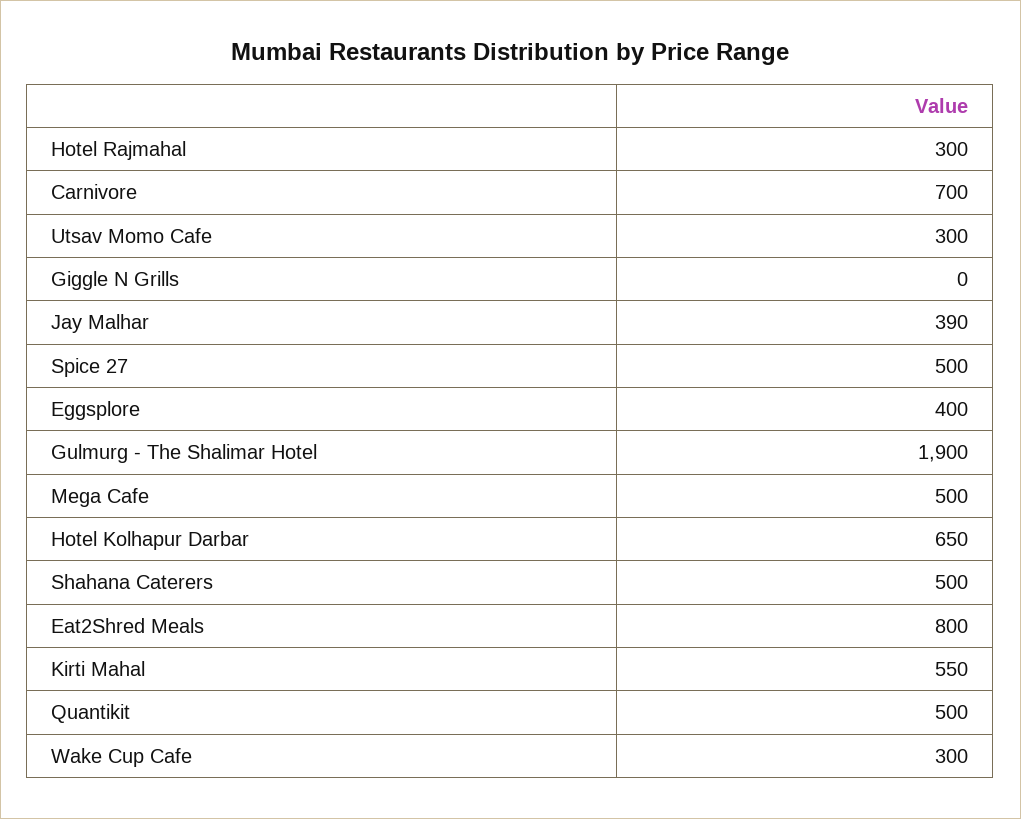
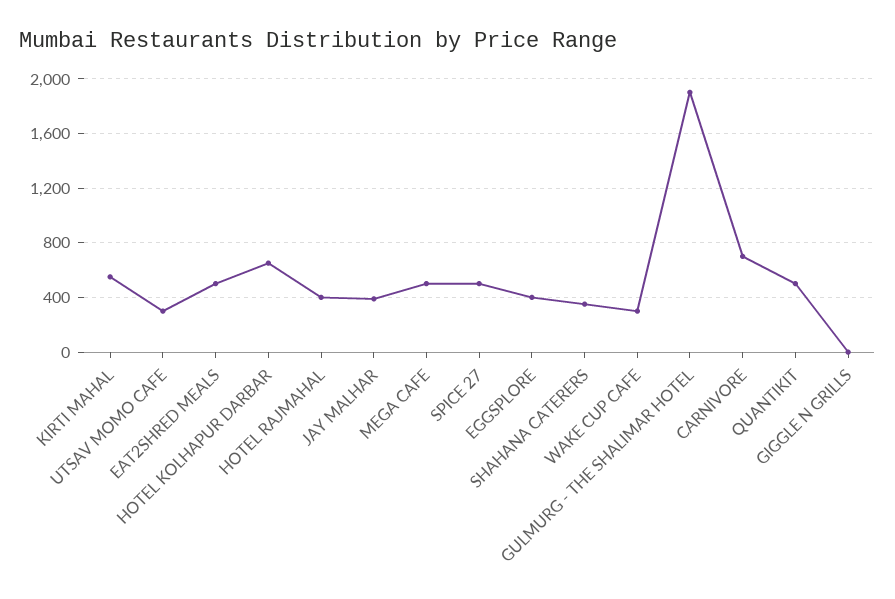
  {
-   "Hotel Rajmahal": 300,
+   "Hotel Rajmahal": 400,
    "Carnivore": 700,
    "Utsav Momo Cafe": 300,
    "Giggle N Grills": 0,
    "Jay Malhar": 390,
    "Spice 27": 500,
    "Eggsplore": 400,
    "Gulmurg - The Shalimar Hotel": 1900,
    "Mega Cafe": 500,
    "Hotel Kolhapur Darbar": 650,
-   "Shahana Caterers": 500,
+   "Shahana Caterers": 350,
-   "Eat2Shred Meals": 800,
+   "Eat2Shred Meals": 500,
    "Kirti Mahal": 550,
    "Quantikit": 500,
    "Wake Cup Cafe": 300
  }

